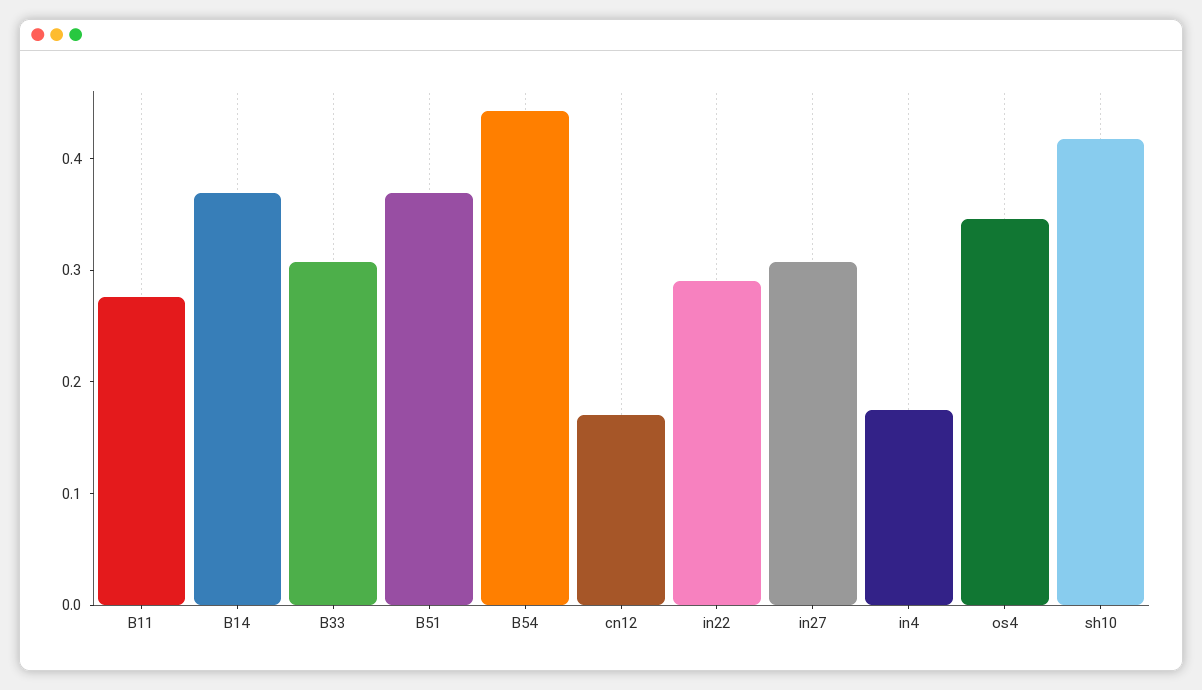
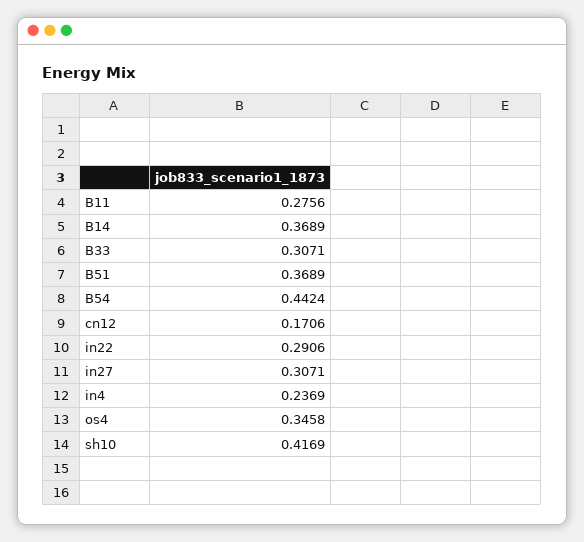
  {
    "B11": 0.2756,
    "B14": 0.3689,
    "B33": 0.3071,
    "B51": 0.3689,
    "B54": 0.4424,
    "cn12": 0.1706,
    "in22": 0.2906,
    "in27": 0.3071,
-   "in4": 0.18,
+   "in4": 0.2369,
    "os4": 0.3458,
    "sh10": 0.4169
  }

